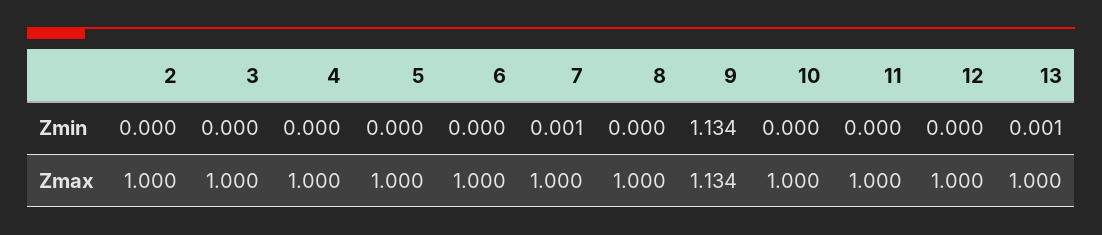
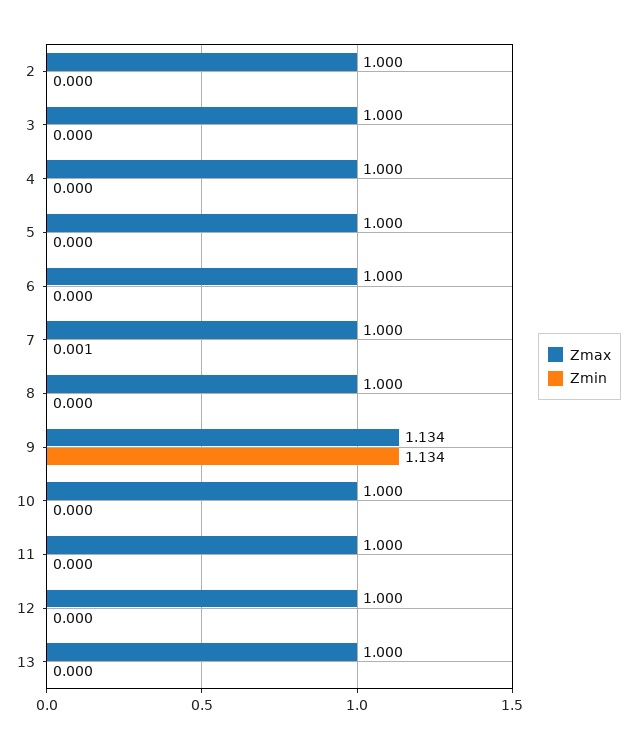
  {
    "Zmin": {
      "2": 0,
      "3": 0,
      "4": 0,
      "5": 0,
      "6": 0,
      "7": 0.001,
      "8": 0,
      "9": 1.134,
      "10": 0,
      "11": 0,
      "12": 0,
-     "13": 0.001
+     "13": 0
    },
    "Zmax": {
      "2": 1,
      "3": 1,
      "4": 1,
      "5": 1,
      "6": 1,
      "7": 1,
      "8": 1,
      "9": 1.134,
      "10": 1,
      "11": 1,
      "12": 1,
      "13": 1
    }
  }

